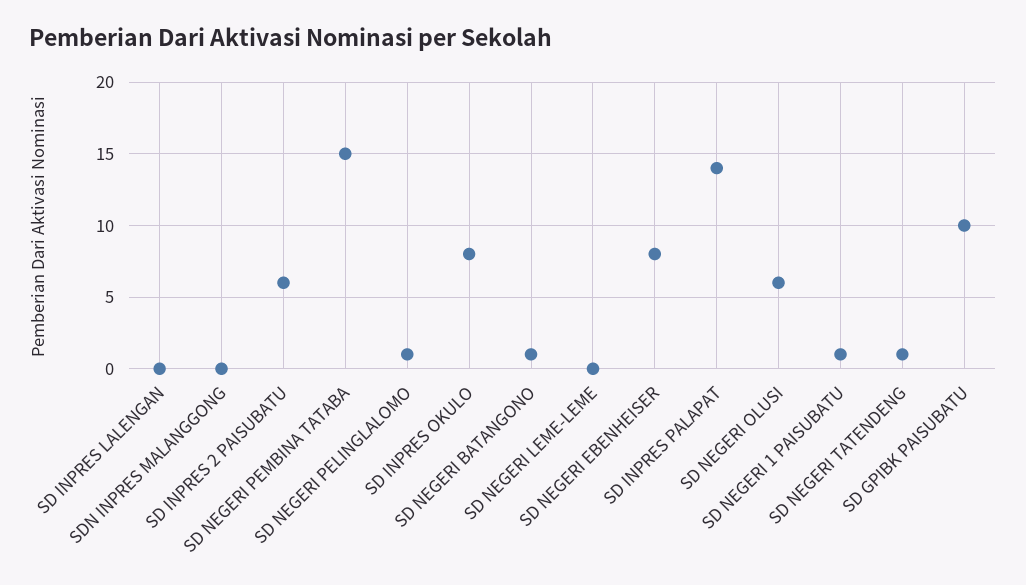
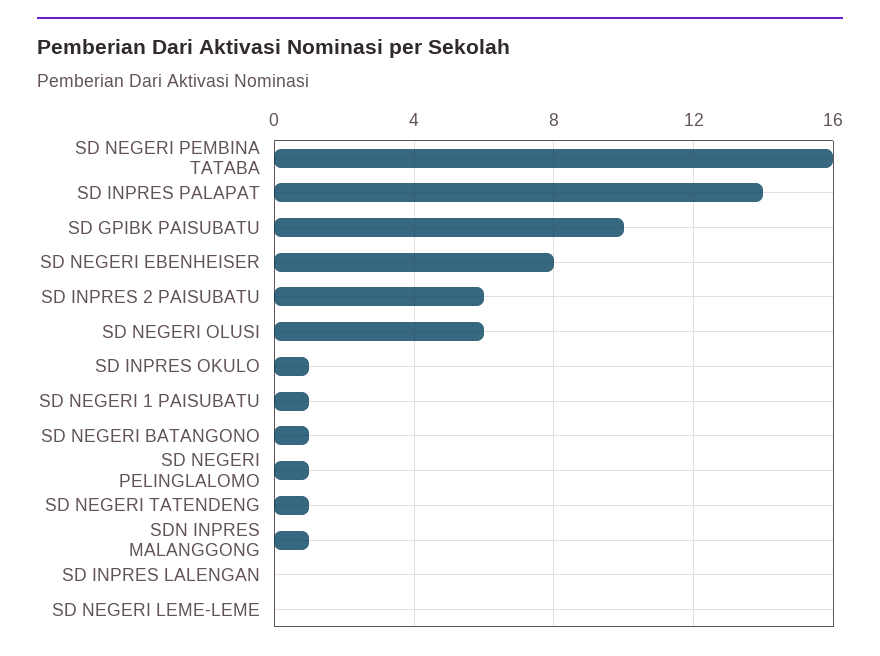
  {
    "SD INPRES LALENGAN": 0,
-   "SDN INPRES MALANGGONG": 0,
+   "SDN INPRES MALANGGONG": 1,
    "SD INPRES 2 PAISUBATU": 6,
-   "SD NEGERI PEMBINA TATABA": 15,
+   "SD NEGERI PEMBINA TATABA": 16,
    "SD NEGERI PELINGLALOMO": 1,
-   "SD INPRES OKULO": 8,
+   "SD INPRES OKULO": 1,
    "SD NEGERI BATANGONO": 1,
    "SD NEGERI LEME-LEME": 0,
    "SD NEGERI EBENHEISER": 8,
    "SD INPRES PALAPAT": 14,
    "SD NEGERI OLUSI": 6,
    "SD NEGERI 1 PAISUBATU": 1,
    "SD NEGERI TATENDENG": 1,
    "SD GPIBK PAISUBATU": 10
  }

